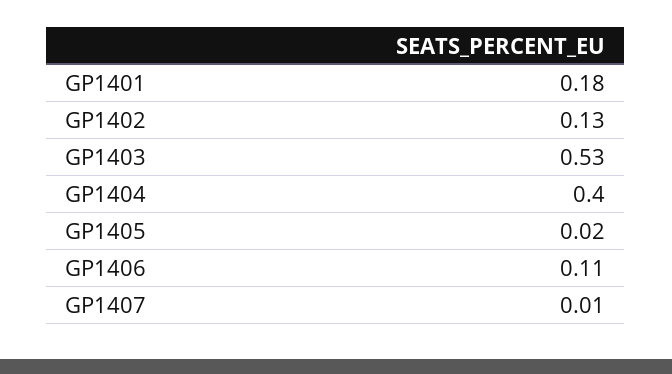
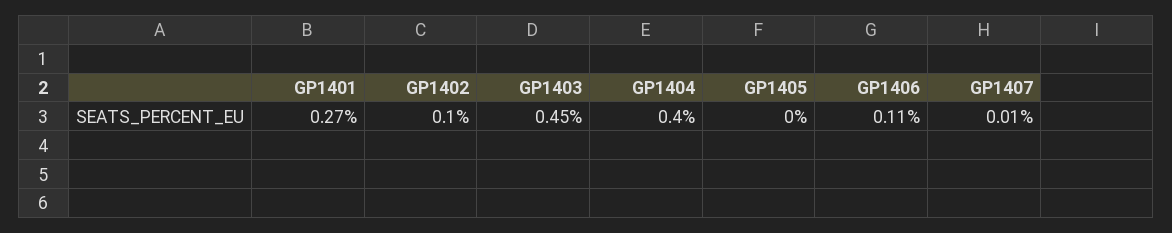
  {
-   "GP1401": 0.18,
+   "GP1401": 0.27,
-   "GP1402": 0.13,
+   "GP1402": 0.1,
-   "GP1403": 0.53,
+   "GP1403": 0.45,
    "GP1404": 0.4,
-   "GP1405": 0.02,
+   "GP1405": 0,
    "GP1406": 0.11,
    "GP1407": 0.01
  }

